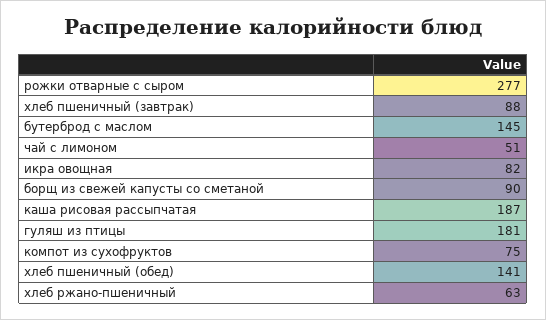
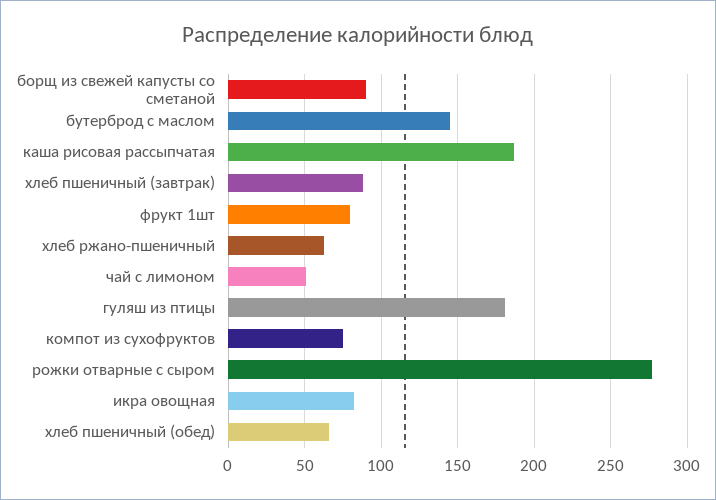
  {
    "рожки отварные с сыром": 277,
    "хлеб пшеничный (завтрак)": 88,
    "бутерброд с маслом": 145,
    "чай с лимоном": 51,
    "икра овощная": 82,
    "борщ из свежей капусты со сметаной": 90,
    "каша рисовая рассыпчатая": 187,
    "гуляш из птицы": 181,
    "компот из сухофруктов": 75,
-   "хлеб пшеничный (обед)": 141,
+   "хлеб пшеничный (обед)": 65,
-   "хлеб ржано-пшеничный": 63
+   "хлеб ржано-пшеничный": 63,
+   "фрукт 1шт": 80
  }

